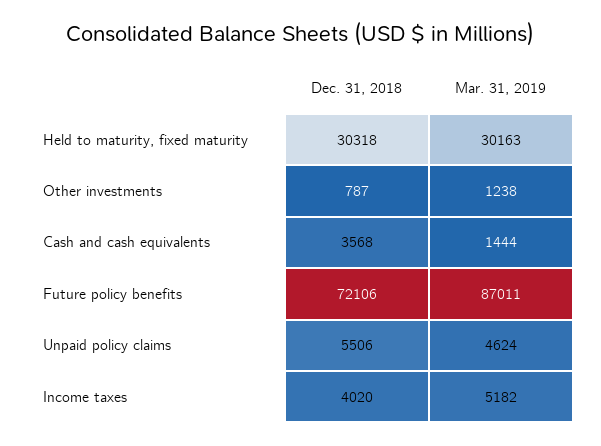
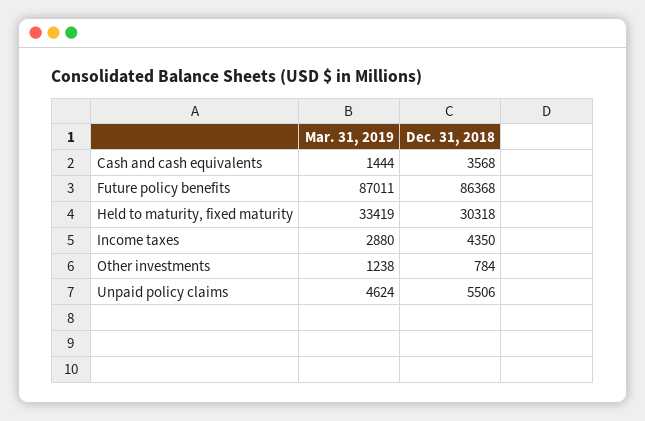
  {
    "Dec. 31, 2018": {
      "Held to maturity, fixed maturity": 30318,
-     "Other investments": 787,
+     "Other investments": 784,
      "Cash and cash equivalents": 3568,
-     "Future policy benefits": 72106,
+     "Future policy benefits": 86368,
      "Unpaid policy claims": 5506,
-     "Income taxes": 4020
+     "Income taxes": 4350
    },
    "Mar. 31, 2019": {
-     "Held to maturity, fixed maturity": 30163,
+     "Held to maturity, fixed maturity": 33419,
      "Other investments": 1238,
      "Cash and cash equivalents": 1444,
      "Future policy benefits": 87011,
      "Unpaid policy claims": 4624,
-     "Income taxes": 5182
+     "Income taxes": 2880
    }
  }

